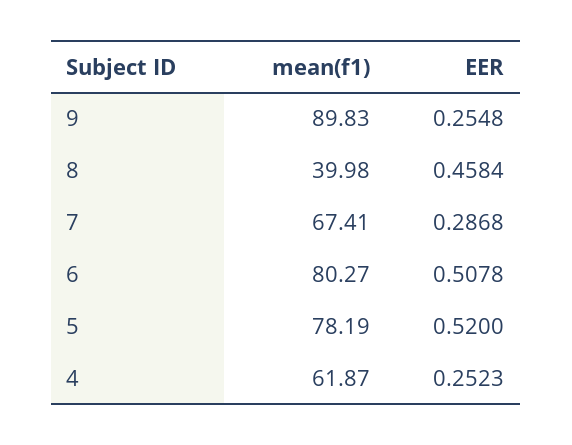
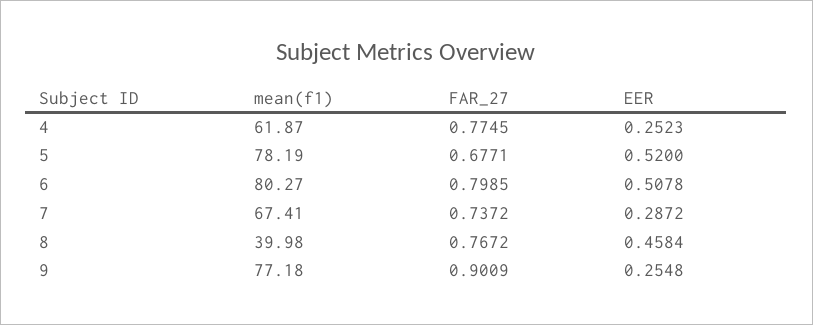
  {
    "mean(f1)": {
-     "9": 89.83,
+     "9": 77.18,
      "8": 39.98,
      "7": 67.41,
      "6": 80.27,
      "5": 78.19,
      "4": 61.87
    },
    "EER": {
      "9": 0.2548,
      "8": 0.4584,
-     "7": 0.2868,
+     "7": 0.2872,
      "6": 0.5078,
      "5": 0.52,
      "4": 0.2523
-   }
+   },
+   "FAR_27": {
+     "4": 0.7745,
+     "5": 0.6771,
+     "6": 0.7985,
+     "7": 0.7372,
+     "8": 0.7672,
+     "9": 0.9009
+   }
  }

